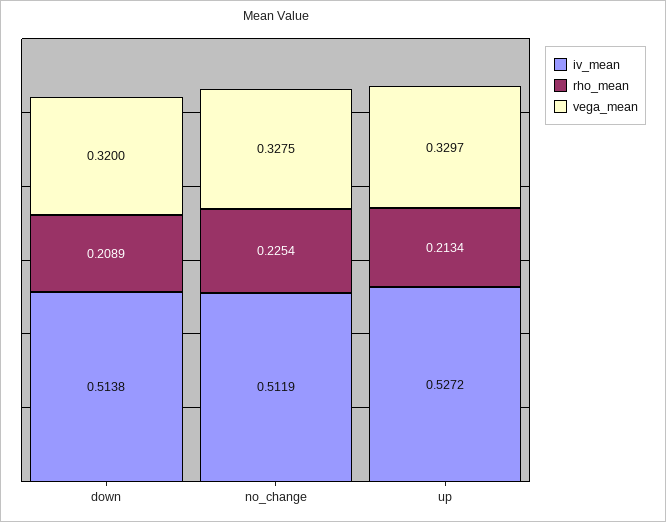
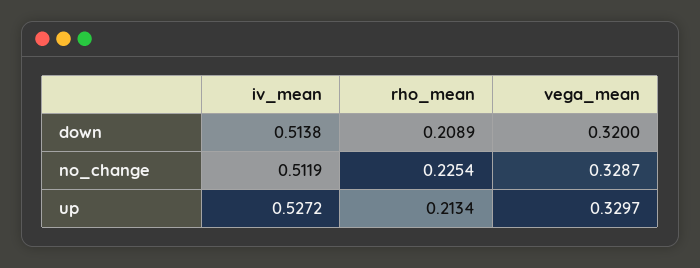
  {
    "iv_mean": {
      "down": 0.5138,
      "no_change": 0.5119,
      "up": 0.5272
    },
    "rho_mean": {
      "down": 0.2089,
      "no_change": 0.2254,
      "up": 0.2134
    },
    "vega_mean": {
      "down": 0.32,
-     "no_change": 0.3275,
+     "no_change": 0.3287,
      "up": 0.3297
    }
  }

